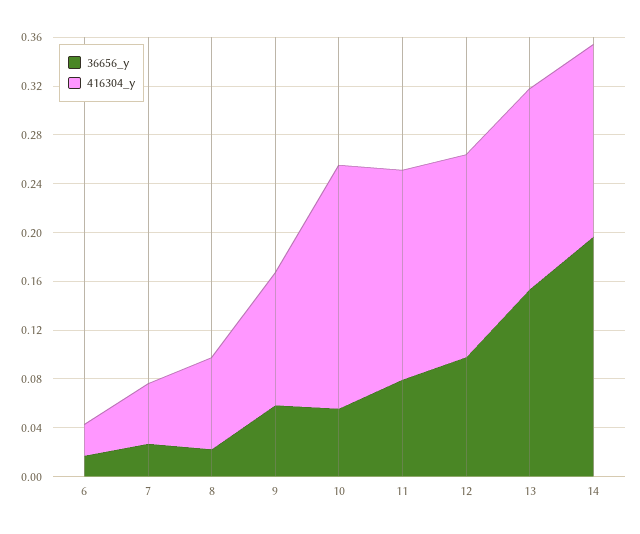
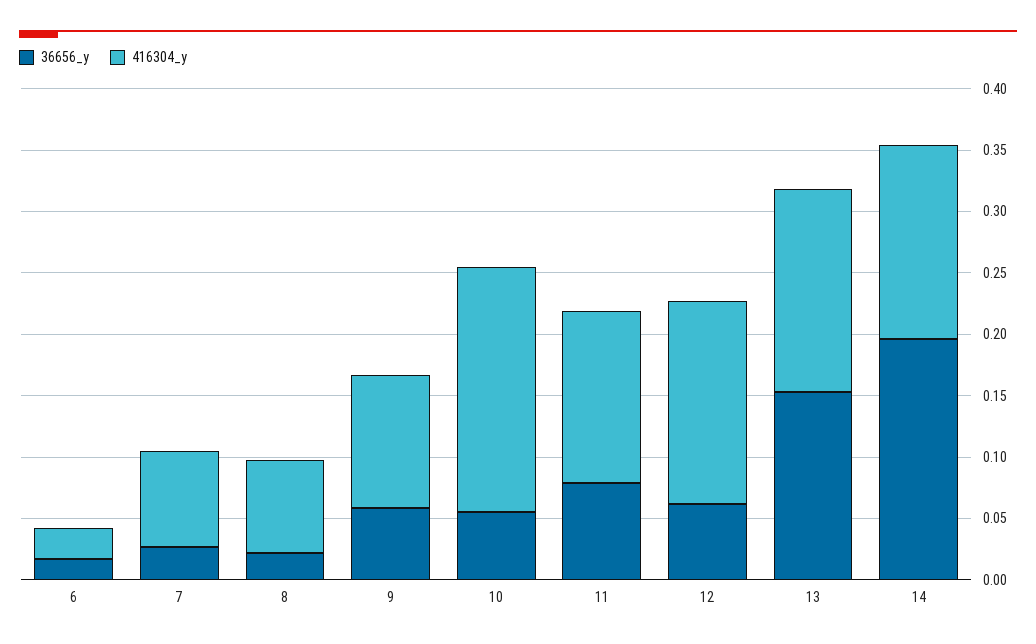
  {
    "36656_y": {
      "6": 0.02,
      "7": 0.03,
      "8": 0.02,
      "9": 0.06,
      "10": 0.06,
      "11": 0.08,
-     "12": 0.1,
+     "12": 0.06,
      "13": 0.15,
      "14": 0.2
    },
    "416304_y": {
      "6": 0.03,
-     "7": 0.05,
+     "7": 0.08,
      "8": 0.08,
      "9": 0.11,
      "10": 0.2,
-     "11": 0.17,
+     "11": 0.14,
      "12": 0.17,
      "13": 0.16,
      "14": 0.16
    }
  }

